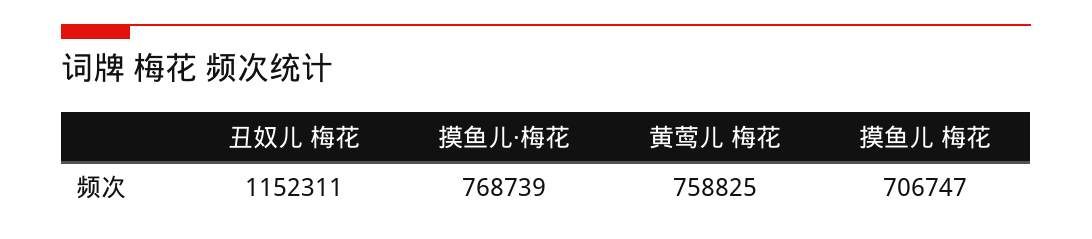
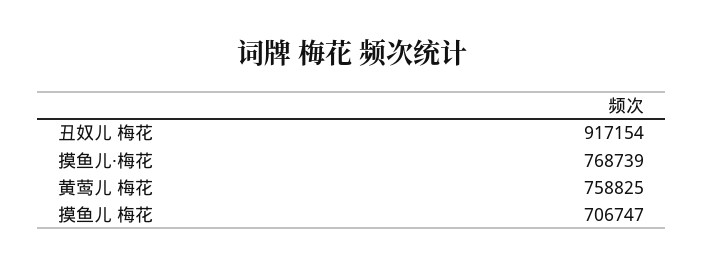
  {
-   "丑奴儿 梅花": 1152311,
+   "丑奴儿 梅花": 917154,
    "摸鱼儿·梅花": 768739,
    "黄莺儿 梅花": 758825,
    "摸鱼儿 梅花": 706747
  }

